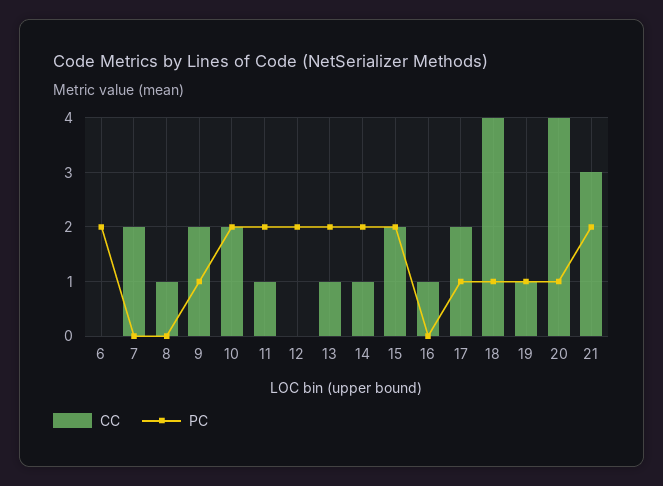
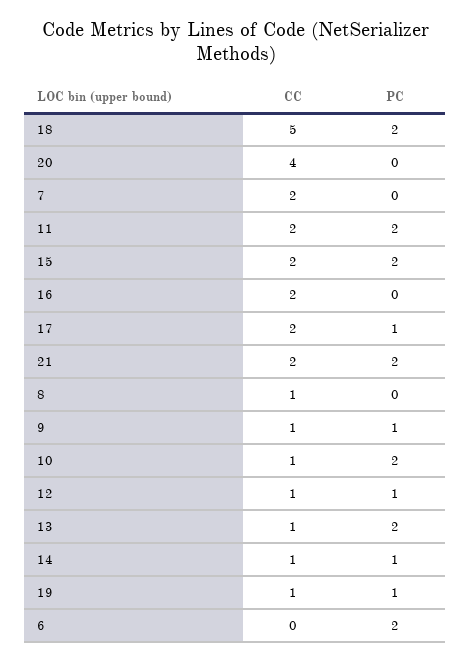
  {
    "CC": {
      "6": 0,
      "7": 2,
      "8": 1,
-     "9": 2,
+     "9": 1,
-     "10": 2,
+     "10": 1,
-     "11": 1,
+     "11": 2,
-     "12": 0,
+     "12": 1,
      "13": 1,
      "14": 1,
      "15": 2,
-     "16": 1,
+     "16": 2,
      "17": 2,
-     "18": 4,
+     "18": 5,
      "19": 1,
      "20": 4,
-     "21": 3
+     "21": 2
    },
    "PC": {
      "6": 2,
      "7": 0,
      "8": 0,
      "9": 1,
      "10": 2,
      "11": 2,
-     "12": 2,
+     "12": 1,
      "13": 2,
-     "14": 2,
+     "14": 1,
      "15": 2,
      "16": 0,
      "17": 1,
-     "18": 1,
+     "18": 2,
      "19": 1,
-     "20": 1,
+     "20": 0,
      "21": 2
    }
  }

